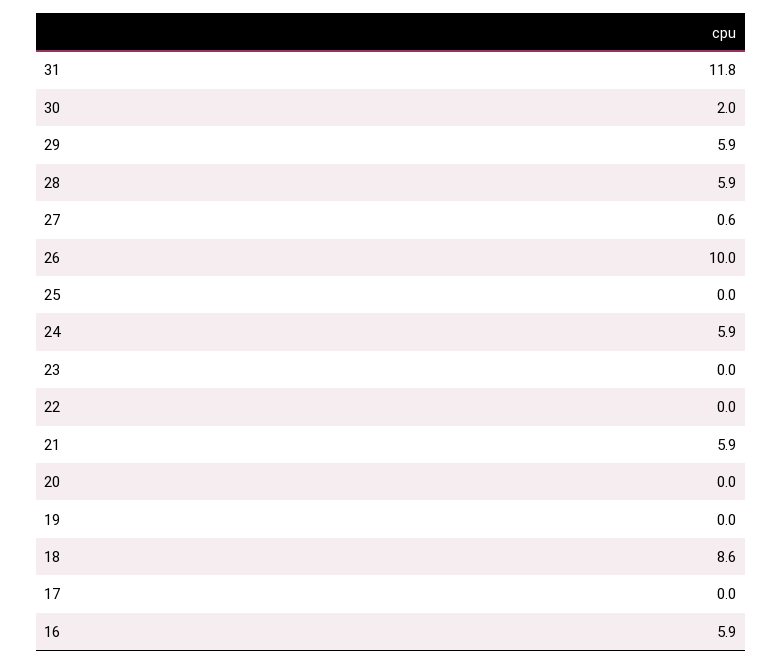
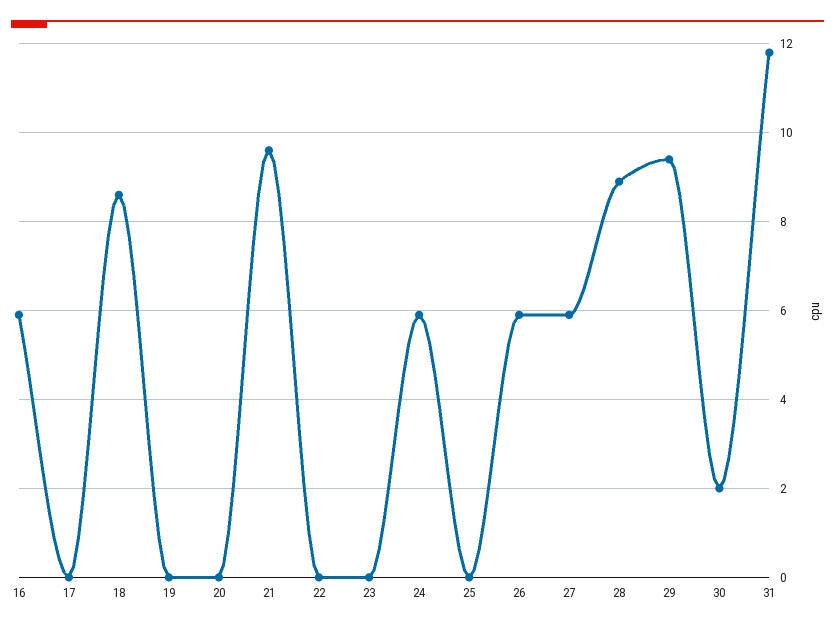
  {
    "31": 11.8,
    "30": 2,
-   "29": 5.9,
+   "29": 9.5,
-   "28": 5.9,
+   "28": 9,
-   "27": 0.6,
+   "27": 6,
-   "26": 10,
+   "26": 6,
    "25": 0,
    "24": 5.9,
    "23": 0,
    "22": 0,
-   "21": 5.9,
+   "21": 9.5,
    "20": 0,
    "19": 0,
    "18": 8.6,
    "17": 0,
    "16": 5.9
  }

